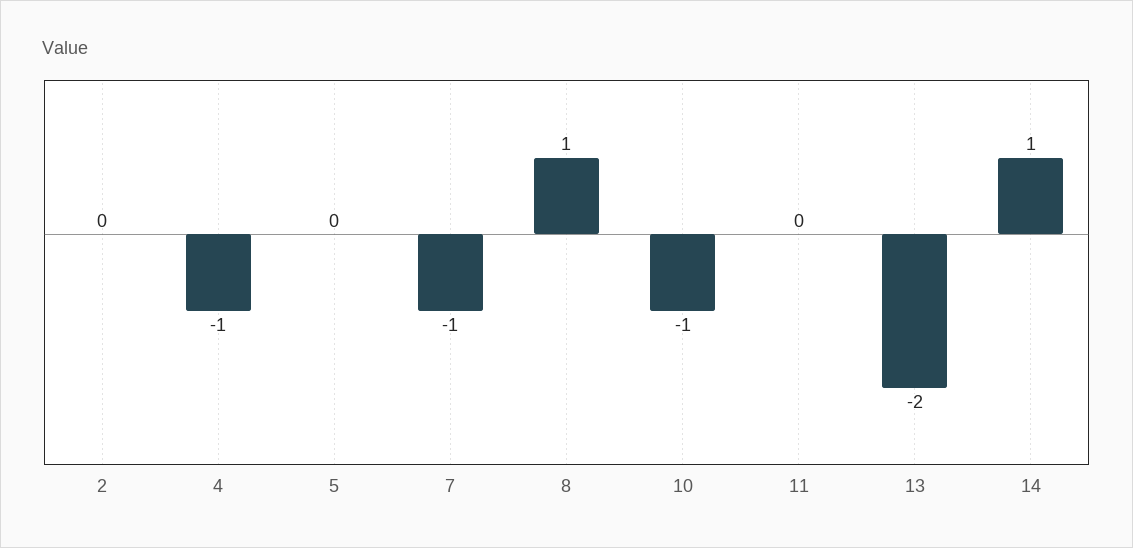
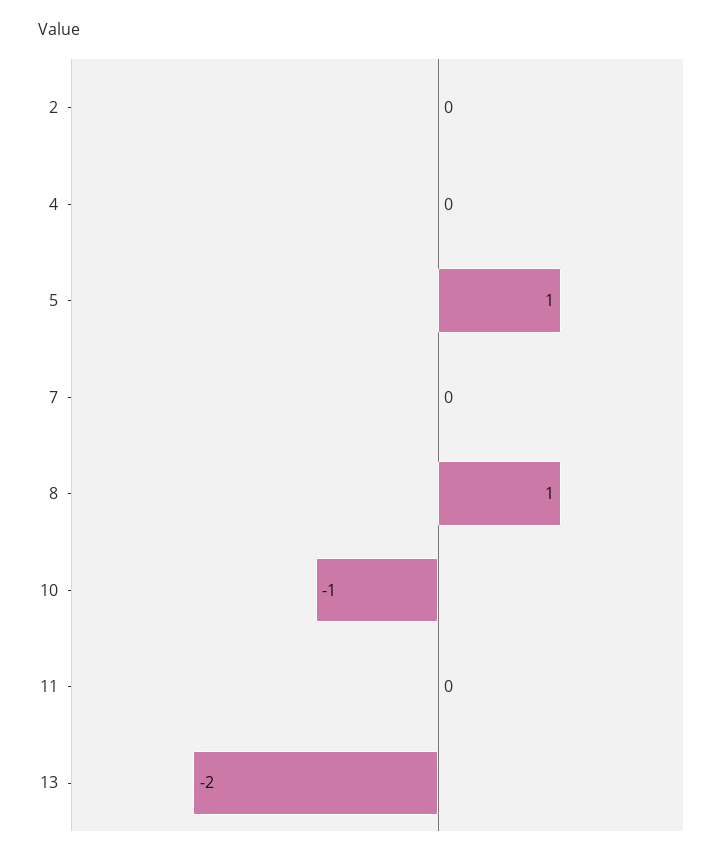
  {
    "2": 0,
-   "4": -1,
+   "4": 0,
-   "5": 0,
+   "5": 1,
-   "7": -1,
+   "7": 0,
    "8": 1,
    "10": -1,
    "11": 0,
-   "13": -2,
+   "13": -2
-   "14": 1
  }

